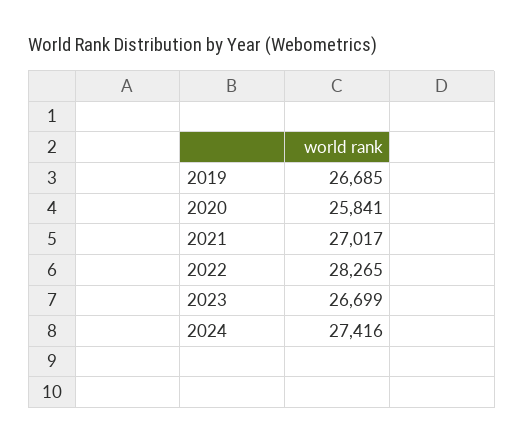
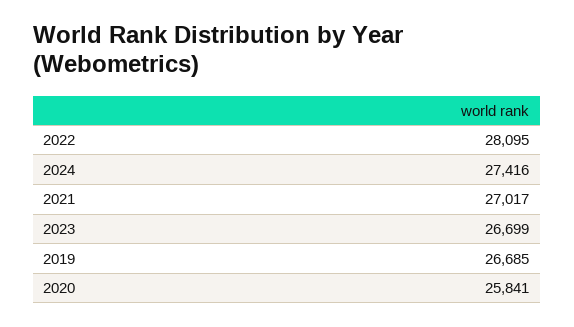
  {
    "2019": 26685,
    "2020": 25841,
    "2021": 27017,
-   "2022": 28265,
+   "2022": 28095,
    "2023": 26699,
    "2024": 27416
  }

